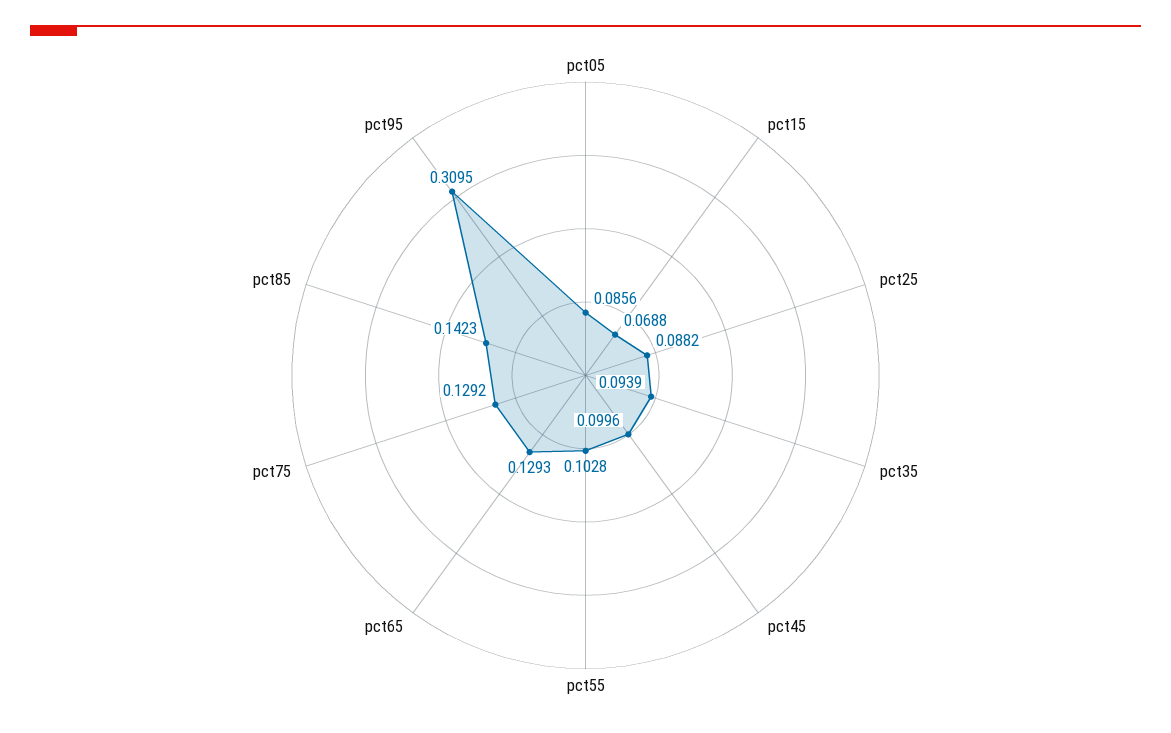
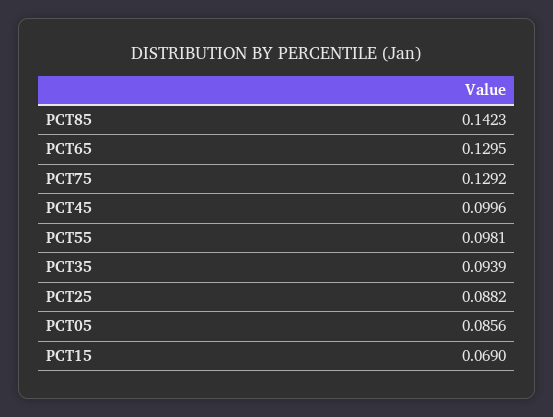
  {
    "pct05": 0.0856,
-   "pct15": 0.0688,
+   "pct15": 0.069,
    "pct25": 0.0882,
    "pct35": 0.0939,
    "pct45": 0.0996,
-   "pct55": 0.1028,
+   "pct55": 0.0981,
-   "pct65": 0.1293,
+   "pct65": 0.1295,
    "pct75": 0.1292,
-   "pct85": 0.1423,
+   "pct85": 0.1423
-   "pct95": 0.3095
  }

